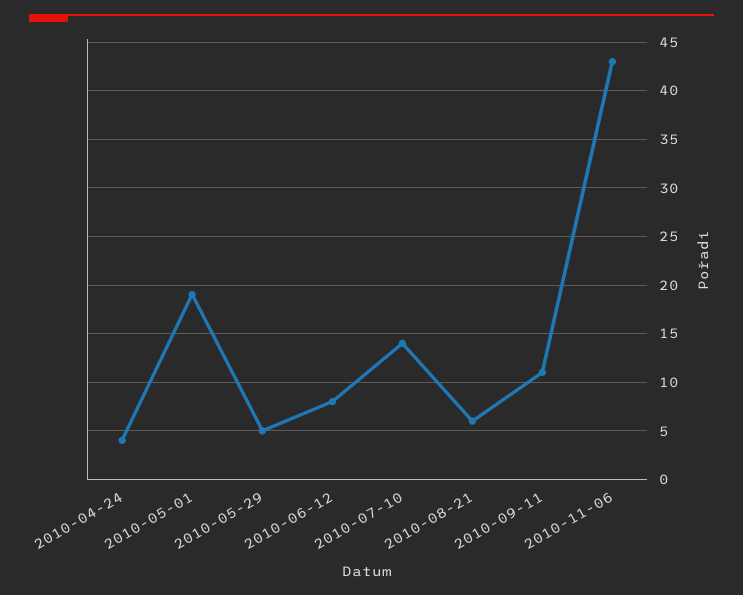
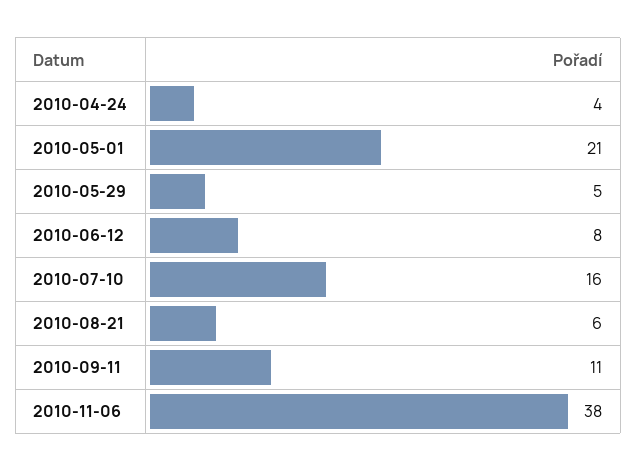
  {
    "2010-04-24": 4,
-   "2010-05-01": 19,
+   "2010-05-01": 21,
    "2010-05-29": 5,
    "2010-06-12": 8,
-   "2010-07-10": 14,
+   "2010-07-10": 16,
    "2010-08-21": 6,
    "2010-09-11": 11,
-   "2010-11-06": 43
+   "2010-11-06": 38
  }

